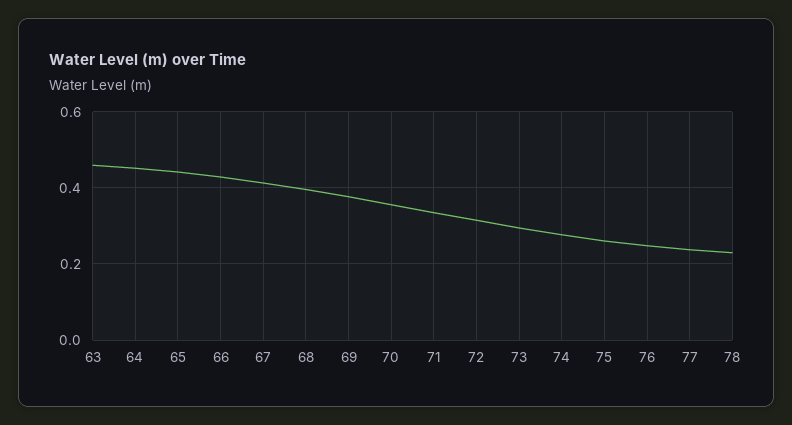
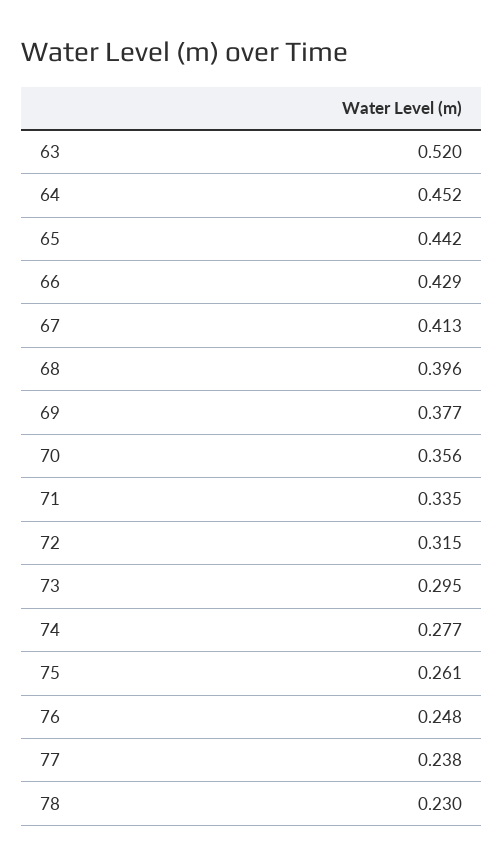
  {
-   "63": 0.46,
+   "63": 0.52,
    "64": 0.452,
    "65": 0.442,
    "66": 0.429,
    "67": 0.413,
    "68": 0.396,
    "69": 0.377,
    "70": 0.356,
    "71": 0.335,
    "72": 0.315,
    "73": 0.295,
    "74": 0.277,
    "75": 0.261,
    "76": 0.248,
    "77": 0.238,
    "78": 0.23
  }

